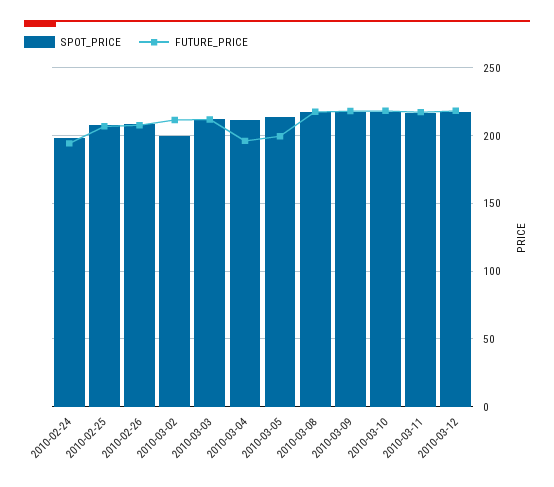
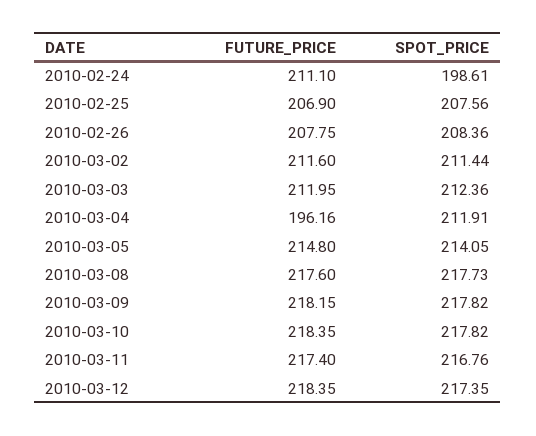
  {
    "SPOT_PRICE": {
      "2010-02-24": 198.61,
      "2010-02-25": 207.56,
      "2010-02-26": 208.36,
-     "2010-03-02": 200,
+     "2010-03-02": 211.44,
      "2010-03-03": 212.36,
      "2010-03-04": 211.91,
      "2010-03-05": 214.05,
      "2010-03-08": 217.73,
      "2010-03-09": 217.82,
      "2010-03-10": 217.82,
      "2010-03-11": 216.76,
      "2010-03-12": 217.35
    },
    "FUTURE_PRICE": {
-     "2010-02-24": 195,
+     "2010-02-24": 211.1,
      "2010-02-25": 206.9,
      "2010-02-26": 207.75,
      "2010-03-02": 211.6,
      "2010-03-03": 211.95,
      "2010-03-04": 196.16,
-     "2010-03-05": 200,
+     "2010-03-05": 214.8,
      "2010-03-08": 217.6,
      "2010-03-09": 218.15,
      "2010-03-10": 218.35,
      "2010-03-11": 217.4,
      "2010-03-12": 218.35
    }
  }

